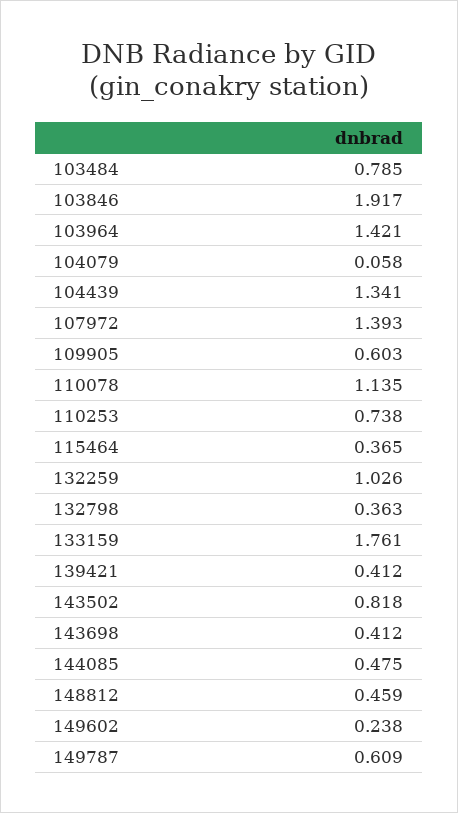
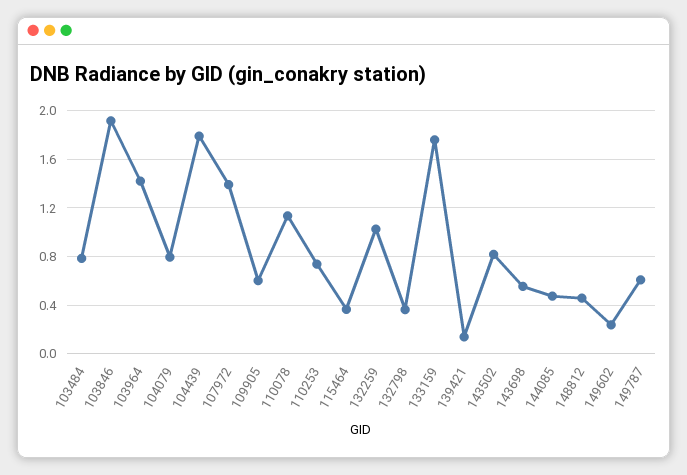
  {
    "103484": 0.785,
    "103846": 1.917,
    "103964": 1.421,
-   "104079": 0.058,
+   "104079": 0.8,
-   "104439": 1.341,
+   "104439": 1.8,
    "107972": 1.393,
    "109905": 0.603,
    "110078": 1.135,
    "110253": 0.738,
    "115464": 0.365,
    "132259": 1.026,
    "132798": 0.363,
    "133159": 1.761,
-   "139421": 0.412,
+   "139421": 0.15,
    "143502": 0.818,
-   "143698": 0.412,
+   "143698": 0.55,
    "144085": 0.475,
    "148812": 0.459,
    "149602": 0.238,
    "149787": 0.609
  }

